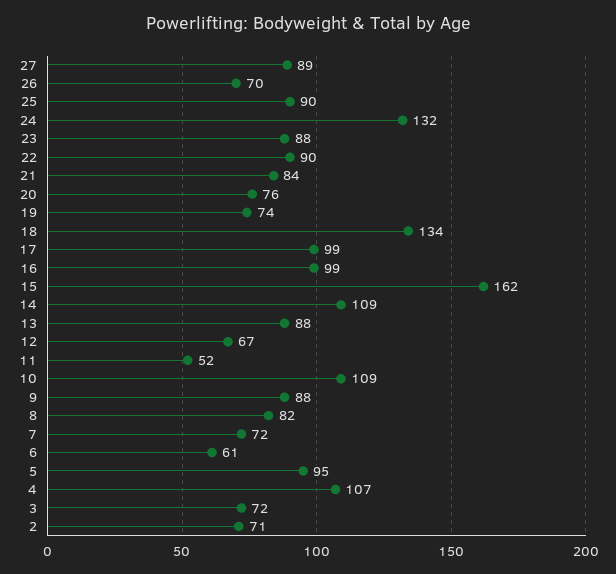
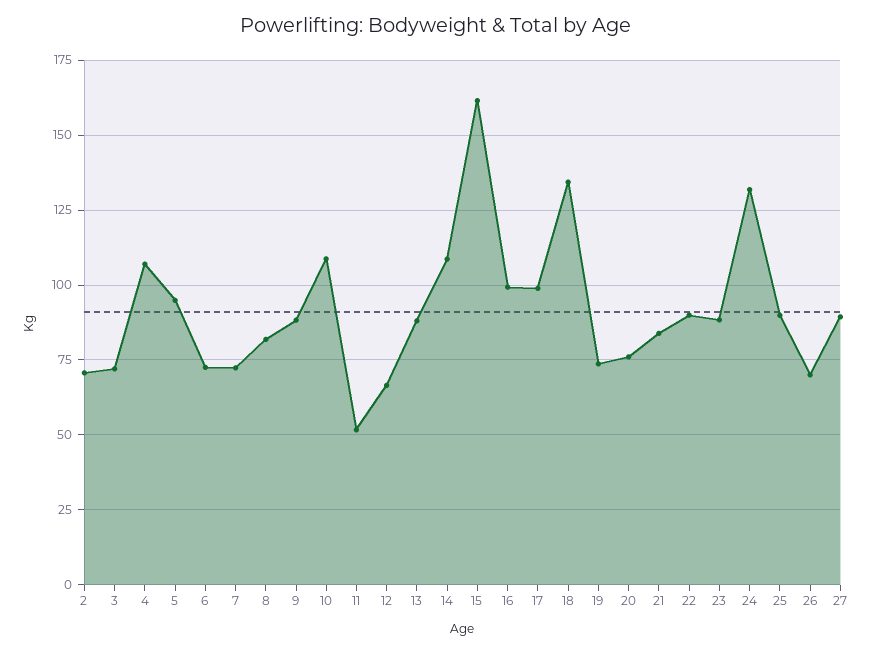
  {
    "27": 89,
    "26": 70,
    "25": 90,
    "24": 132,
    "23": 88,
    "22": 90,
    "21": 84,
    "20": 76,
    "19": 74,
    "18": 134,
    "17": 99,
    "16": 99,
    "15": 162,
    "14": 109,
    "13": 88,
    "12": 67,
    "11": 52,
    "10": 109,
    "9": 88,
    "8": 82,
    "7": 72,
-   "6": 61,
+   "6": 72.5,
    "5": 95,
    "4": 107,
    "3": 72,
    "2": 71
  }

